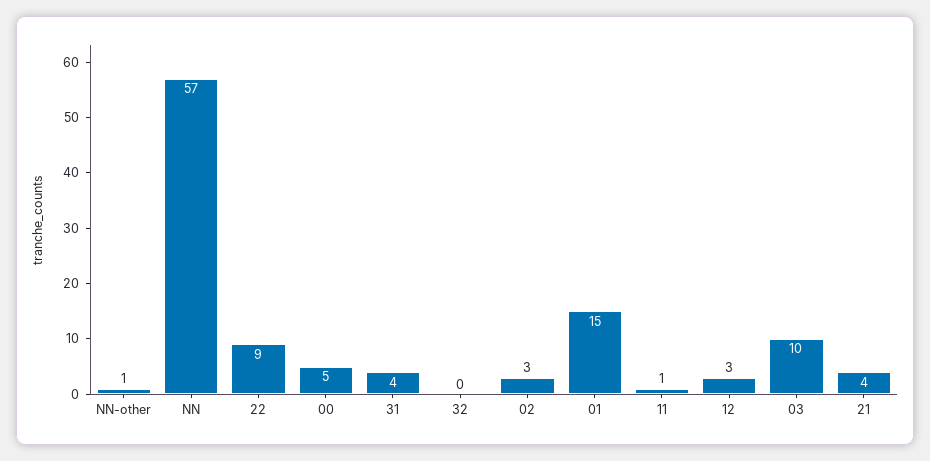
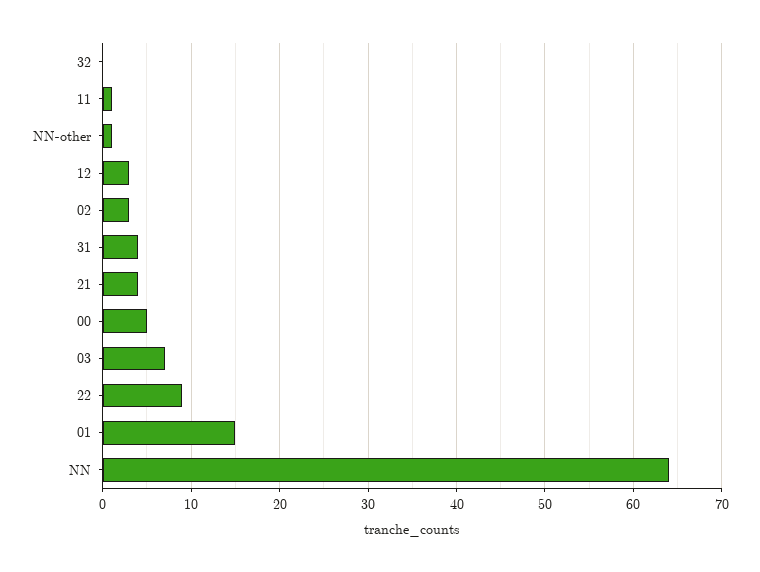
  {
    "NN-other": 1,
-   "NN": 57,
+   "NN": 64,
    "22": 9,
    "00": 5,
    "31": 4,
    "32": 0,
    "02": 3,
    "01": 15,
    "11": 1,
    "12": 3,
-   "03": 10,
+   "03": 7,
    "21": 4
  }

